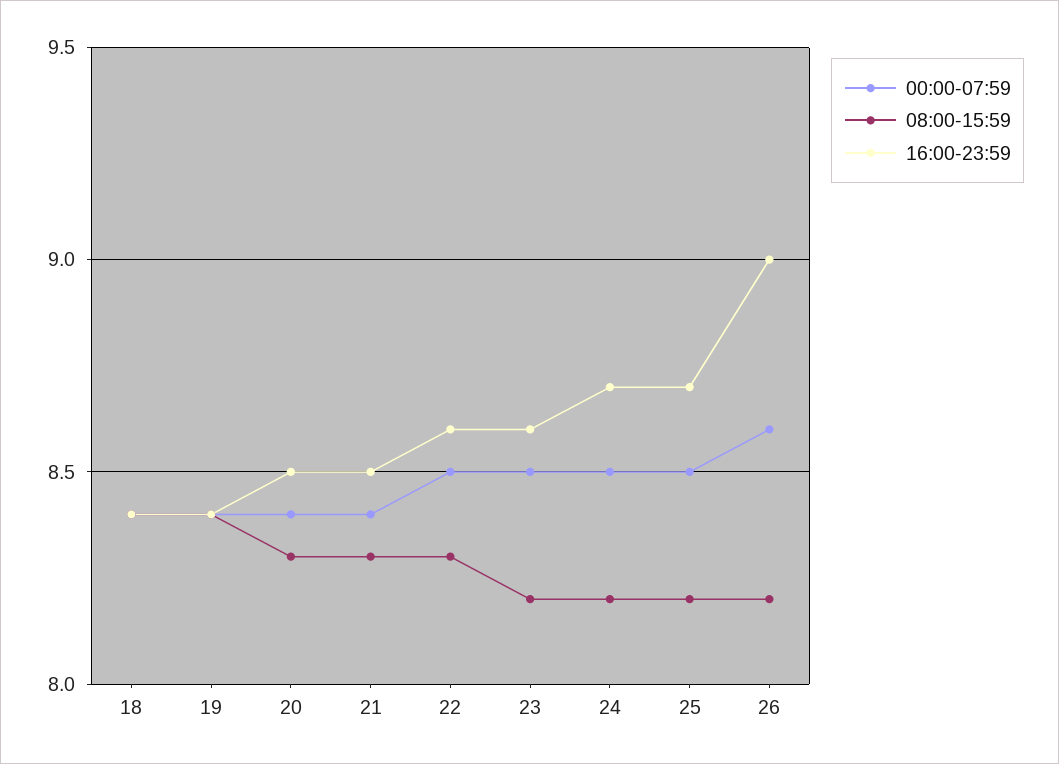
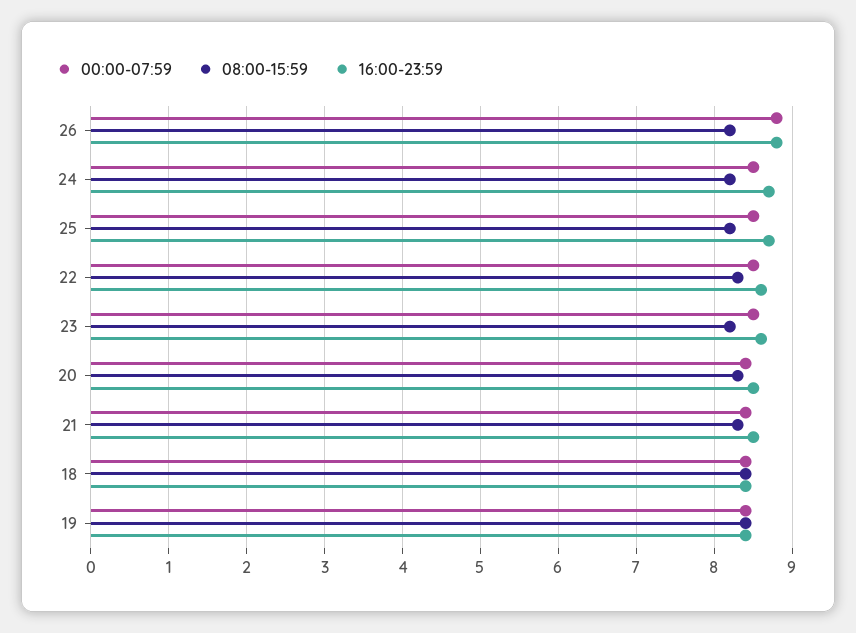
  {
    "00:00-07:59": {
      "18": 8.4,
      "19": 8.4,
      "20": 8.4,
      "21": 8.4,
      "22": 8.5,
      "23": 8.5,
      "24": 8.5,
      "25": 8.5,
-     "26": 8.6
+     "26": 8.8
    },
    "08:00-15:59": {
      "18": 8.4,
      "19": 8.4,
      "20": 8.3,
      "21": 8.3,
      "22": 8.3,
      "23": 8.2,
      "24": 8.2,
      "25": 8.2,
      "26": 8.2
    },
    "16:00-23:59": {
      "18": 8.4,
      "19": 8.4,
      "20": 8.5,
      "21": 8.5,
      "22": 8.6,
      "23": 8.6,
      "24": 8.7,
      "25": 8.7,
-     "26": 9
+     "26": 8.8
    }
  }

